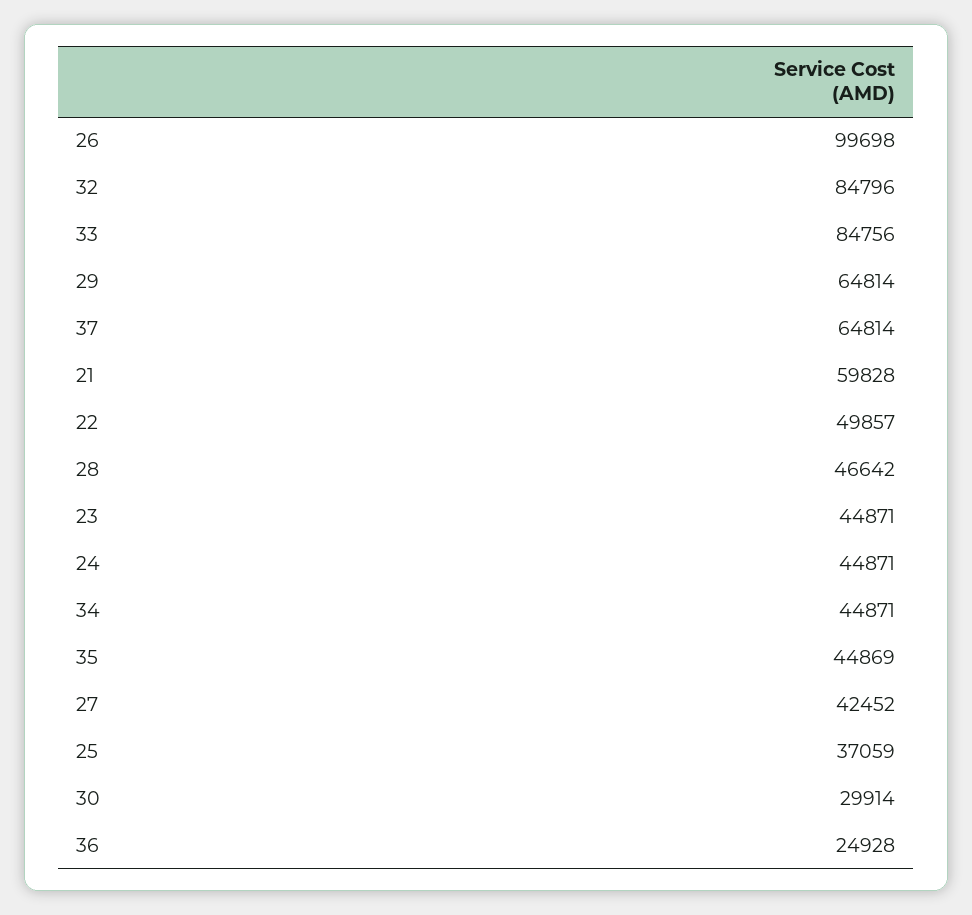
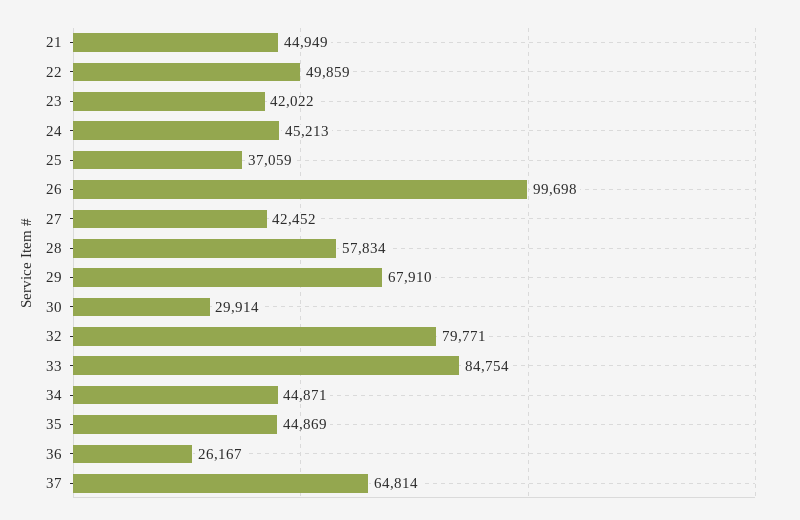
  {
    "26": 99698,
-   "32": 84796,
+   "32": 79771,
-   "33": 84756,
+   "33": 84754,
-   "29": 64814,
+   "29": 67910,
    "37": 64814,
-   "21": 59828,
+   "21": 44949,
-   "22": 49857,
+   "22": 49859,
-   "28": 46642,
+   "28": 57834,
-   "23": 44871,
+   "23": 42022,
-   "24": 44871,
+   "24": 45213,
    "34": 44871,
    "35": 44869,
    "27": 42452,
    "25": 37059,
    "30": 29914,
-   "36": 24928
+   "36": 26167
  }

